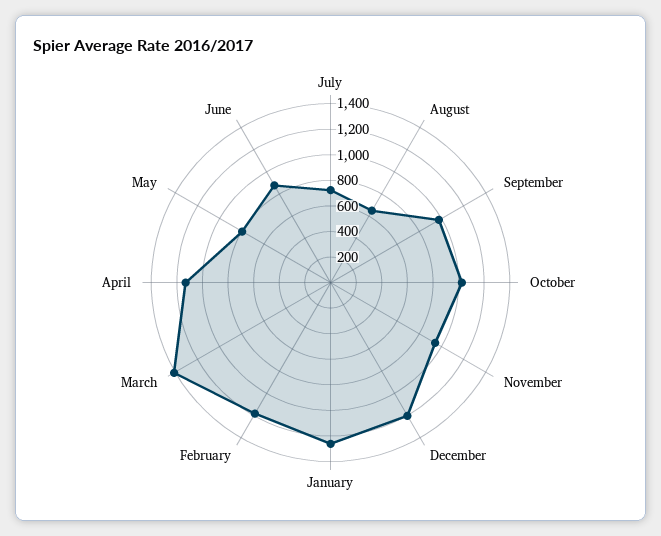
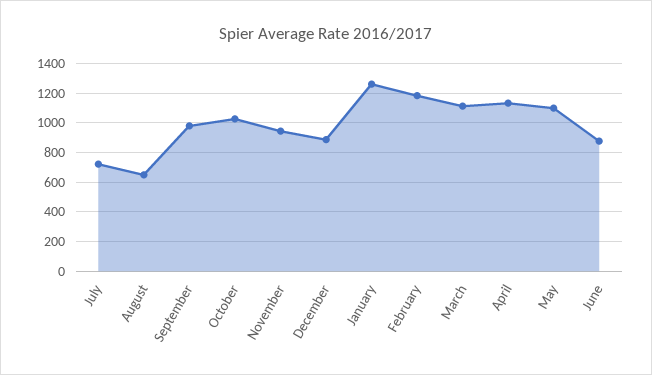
  {
    "July": 700,
    "August": 650,
    "September": 1000,
    "October": 1050,
    "November": 950,
-   "December": 1200,
+   "December": 900,
    "January": 1250,
    "February": 1200,
-   "March": 1400,
+   "March": 1100,
    "April": 1150,
-   "May": 800,
+   "May": 1100,
    "June": 900
  }

